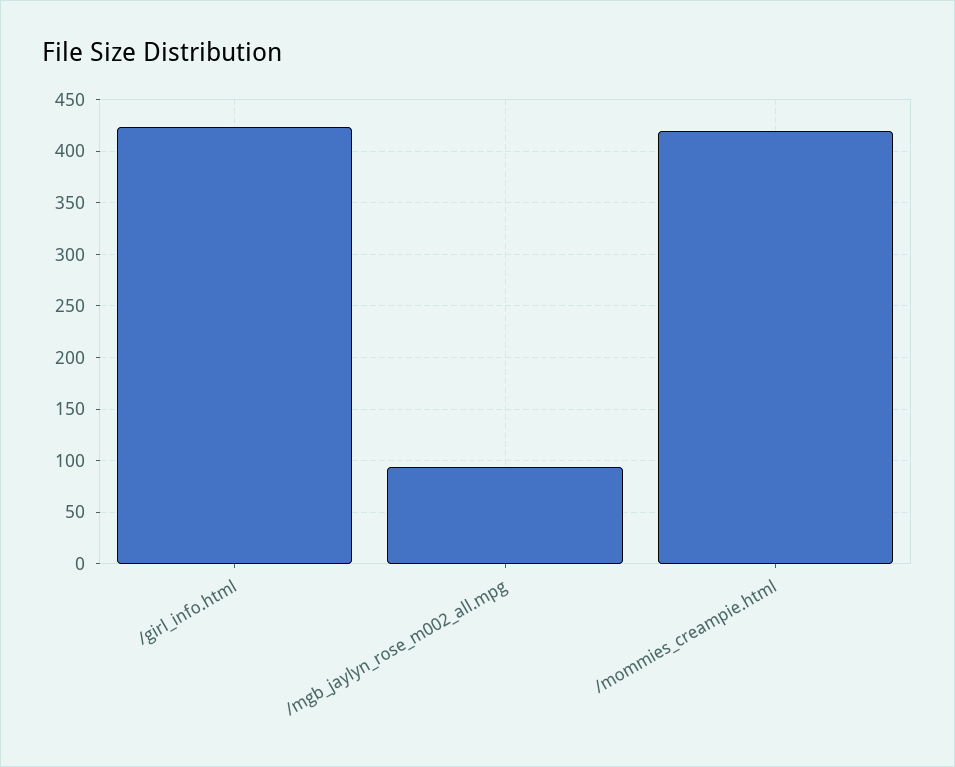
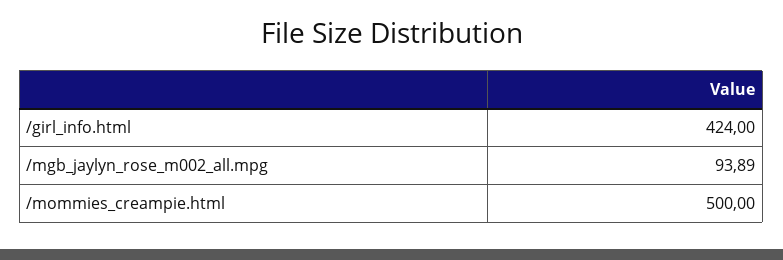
  {
    "/girl_info.html": 424,
    "/mgb_jaylyn_rose_m002_all.mpg": 93.89,
-   "/mommies_creampie.html": 420
+   "/mommies_creampie.html": 500
  }

